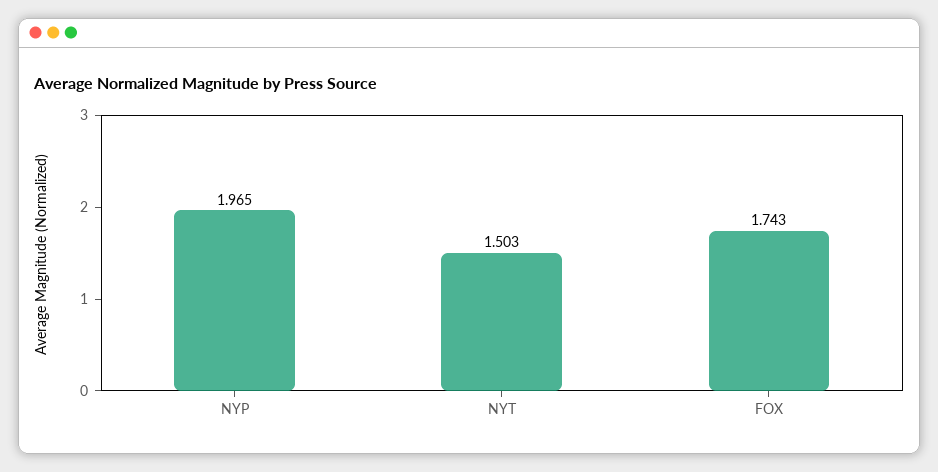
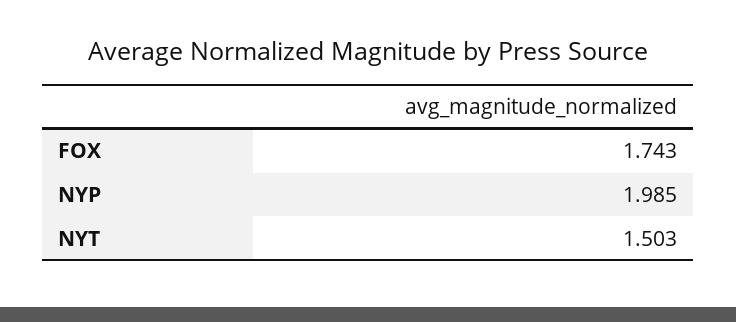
  {
-   "NYP": 1.965,
+   "NYP": 1.985,
    "NYT": 1.503,
    "FOX": 1.743
  }

